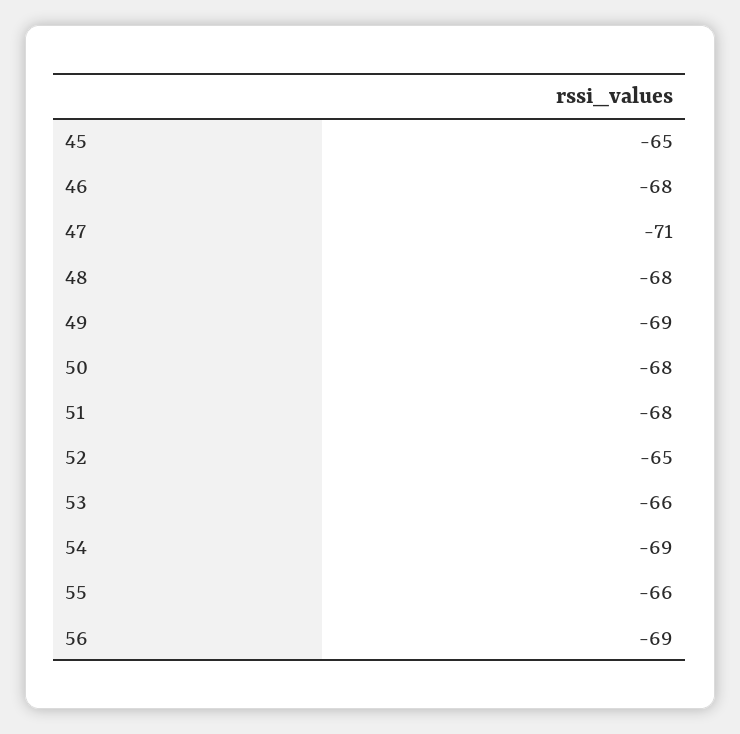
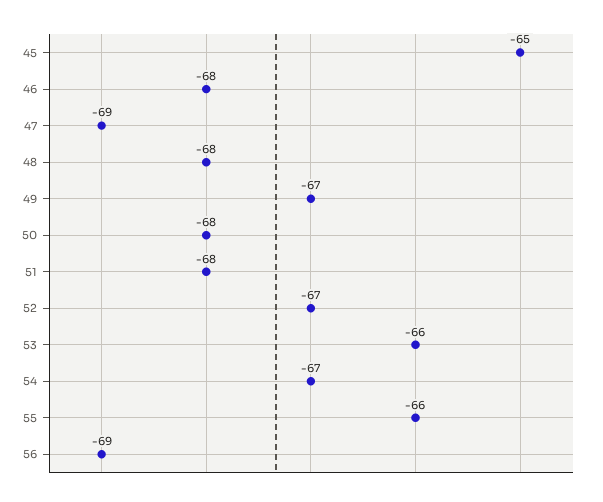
  {
    "45": -65,
    "46": -68,
-   "47": -71,
+   "47": -69,
    "48": -68,
-   "49": -69,
+   "49": -67,
    "50": -68,
    "51": -68,
-   "52": -65,
+   "52": -67,
    "53": -66,
-   "54": -69,
+   "54": -67,
    "55": -66,
    "56": -69
  }

